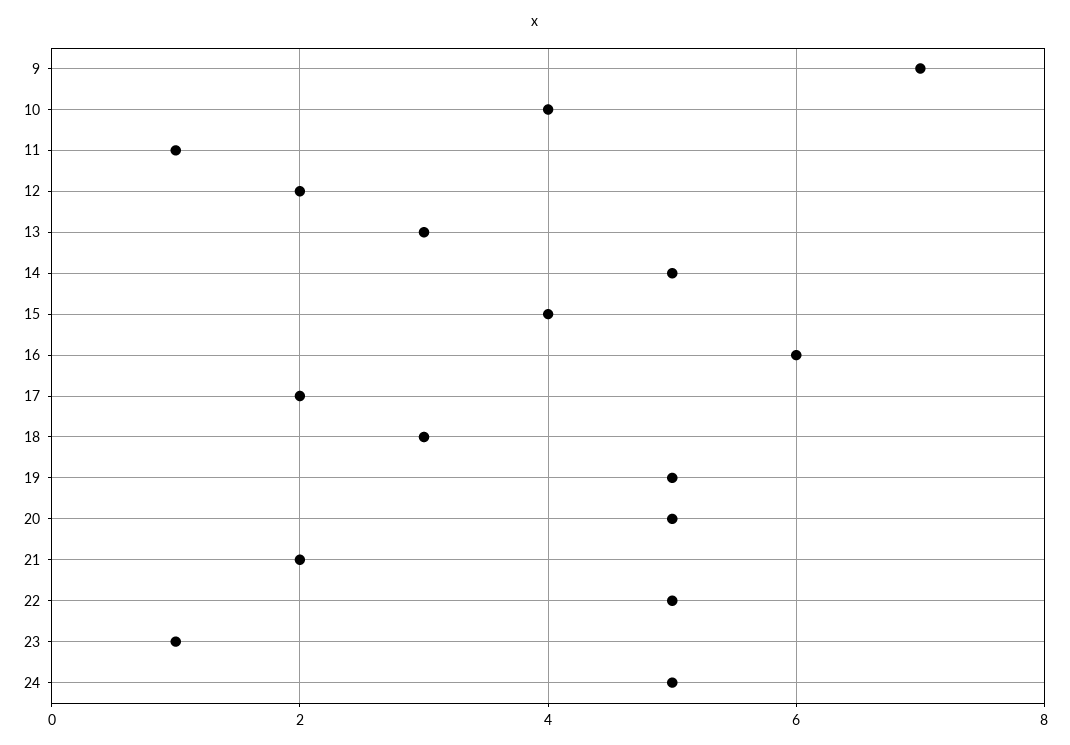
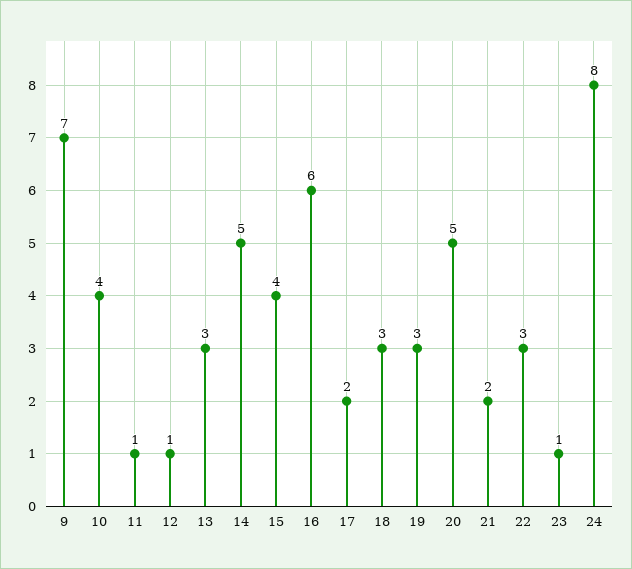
  {
    "9": 7,
    "10": 4,
    "11": 1,
-   "12": 2,
+   "12": 1,
    "13": 3,
    "14": 5,
    "15": 4,
    "16": 6,
    "17": 2,
    "18": 3,
-   "19": 5,
+   "19": 3,
    "20": 5,
    "21": 2,
-   "22": 5,
+   "22": 3,
    "23": 1,
-   "24": 5
+   "24": 8
  }

